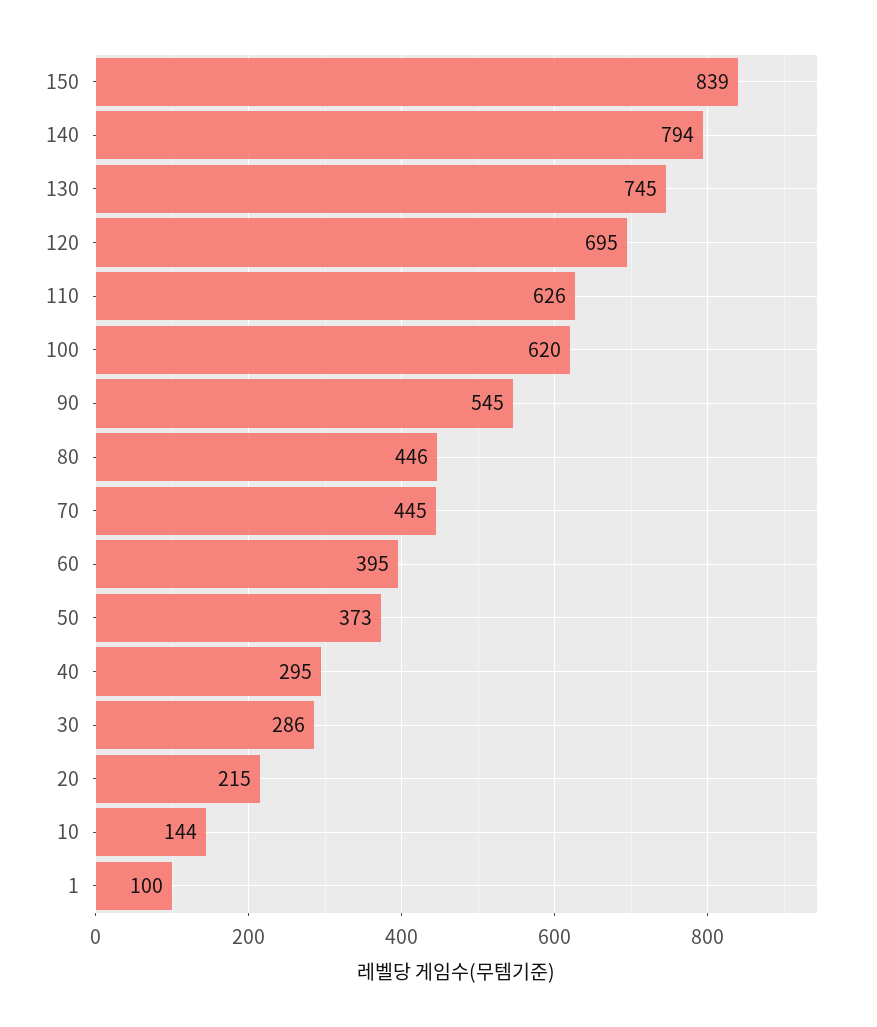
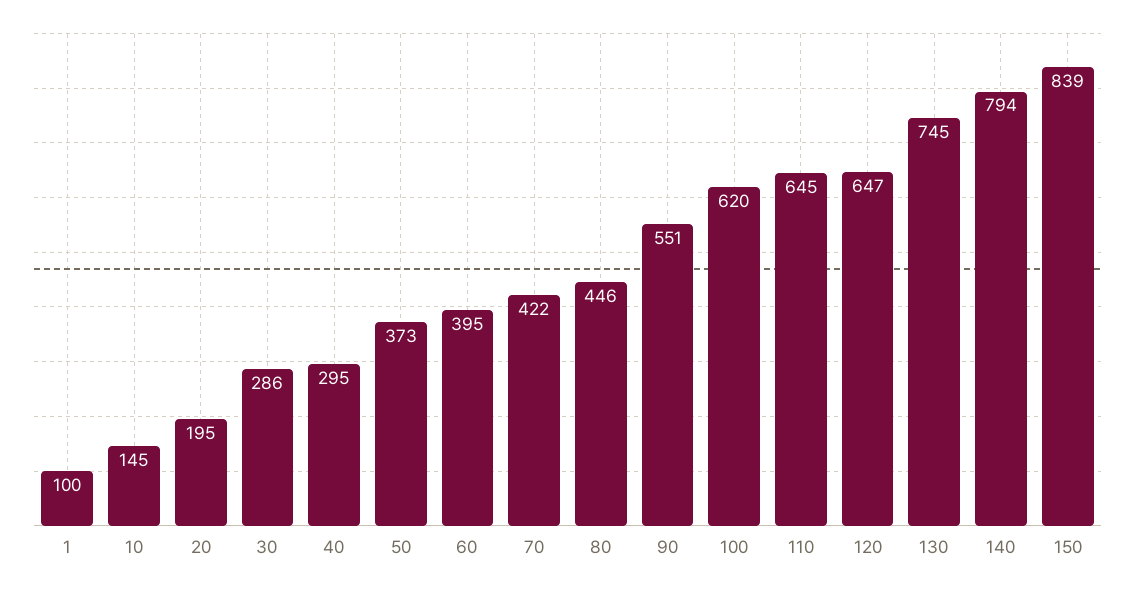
  {
    "150": 839,
    "140": 794,
    "130": 745,
-   "120": 695,
+   "120": 647,
-   "110": 626,
+   "110": 645,
    "100": 620,
-   "90": 545,
+   "90": 551,
    "80": 446,
-   "70": 445,
+   "70": 422,
    "60": 395,
    "50": 373,
    "40": 295,
    "30": 286,
-   "20": 215,
+   "20": 195,
-   "10": 144,
+   "10": 145,
    "1": 100
  }

